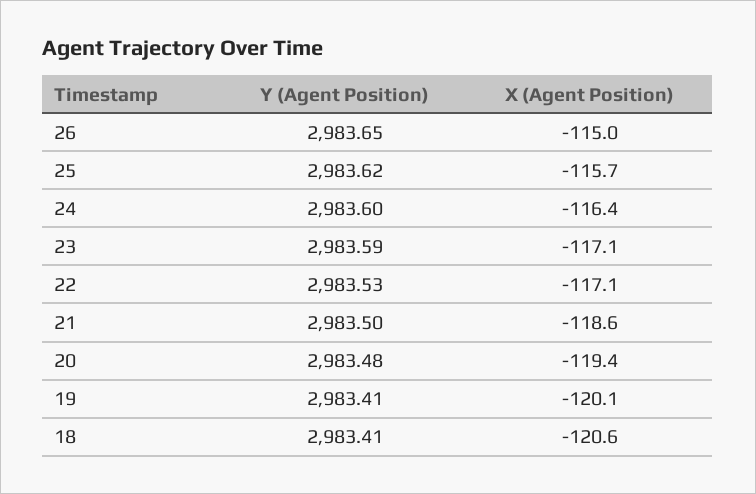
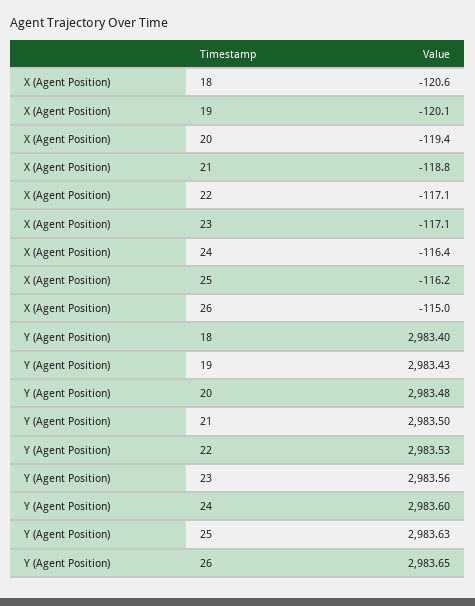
  {
    "Y (Agent Position)": {
      "26": 2983.65,
-     "25": 2983.62,
+     "25": 2983.63,
      "24": 2983.6,
-     "23": 2983.59,
+     "23": 2983.56,
      "22": 2983.53,
      "21": 2983.5,
      "20": 2983.48,
-     "19": 2983.41,
+     "19": 2983.43,
-     "18": 2983.41
+     "18": 2983.4
    },
    "X (Agent Position)": {
      "26": -115,
-     "25": -115.7,
+     "25": -116.2,
      "24": -116.4,
      "23": -117.1,
      "22": -117.1,
-     "21": -118.6,
+     "21": -118.8,
      "20": -119.4,
      "19": -120.1,
      "18": -120.6
    }
  }

